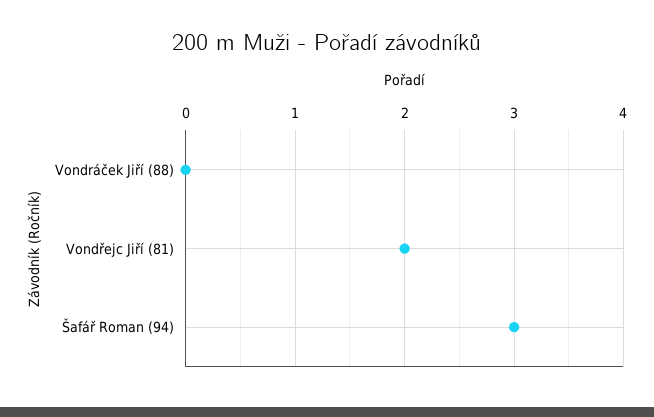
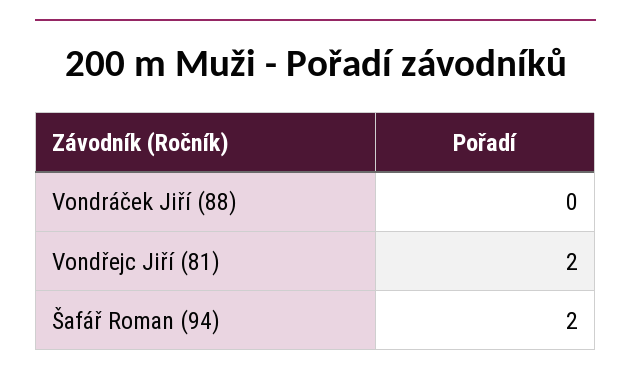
  {
    "Vondráček Jiří (88)": 0,
    "Vondřejc Jiří (81)": 2,
-   "Šafář Roman (94)": 3
+   "Šafář Roman (94)": 2
  }

